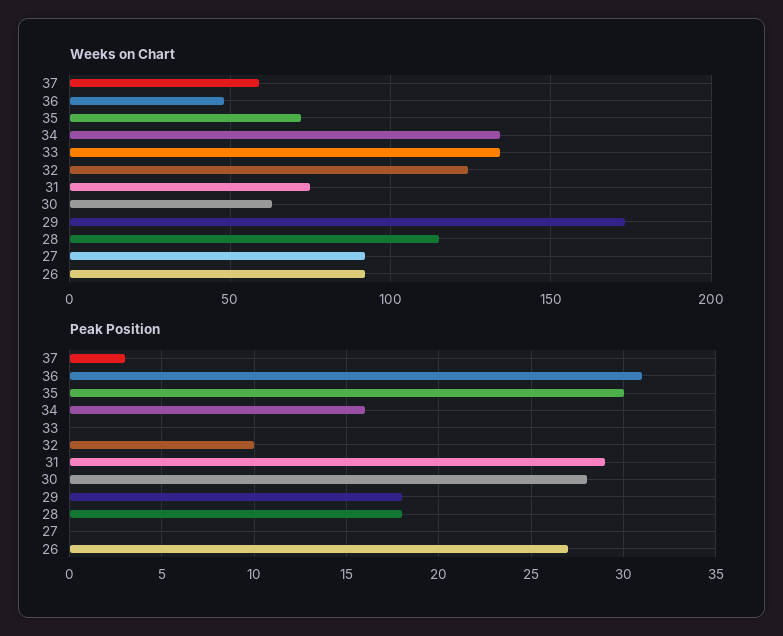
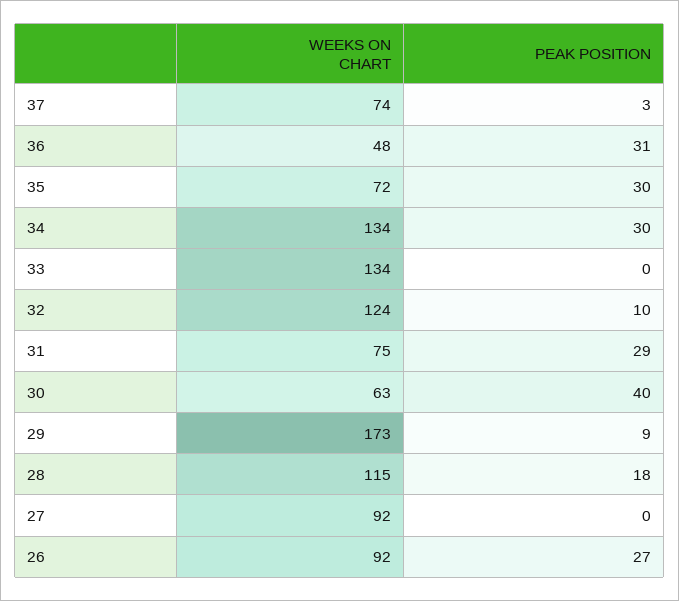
  {
    "Weeks on Chart": {
-     "37": 60,
+     "37": 74,
      "36": 48,
      "35": 72,
      "34": 134,
      "33": 134,
      "32": 124,
      "31": 75,
      "30": 63,
      "29": 173,
      "28": 115,
      "27": 92,
      "26": 92
    },
    "Peak Position": {
      "37": 3,
      "36": 31,
      "35": 30,
-     "34": 16,
+     "34": 30,
      "33": 0,
      "32": 10,
      "31": 29,
-     "30": 28,
+     "30": 40,
-     "29": 18,
+     "29": 9,
      "28": 18,
      "27": 0,
      "26": 27
    }
  }

